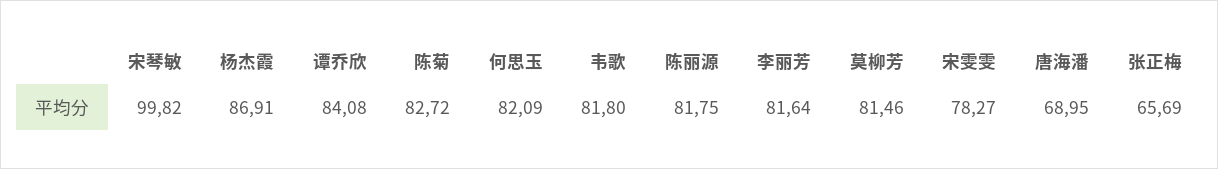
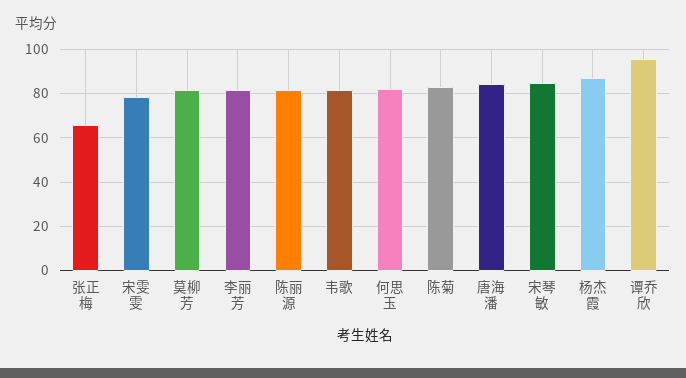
  {
-   "宋琴敏": 99.82,
+   "宋琴敏": 85,
    "杨杰霞": 86.91,
-   "谭乔欣": 84.08,
+   "谭乔欣": 95,
    "陈菊": 82.72,
    "何思玉": 82.09,
    "韦歌": 81.8,
    "陈丽源": 81.75,
    "李丽芳": 81.64,
    "莫柳芳": 81.46,
    "宋雯雯": 78.27,
-   "唐海潘": 68.95,
+   "唐海潘": 85,
    "张正梅": 65.69
  }

